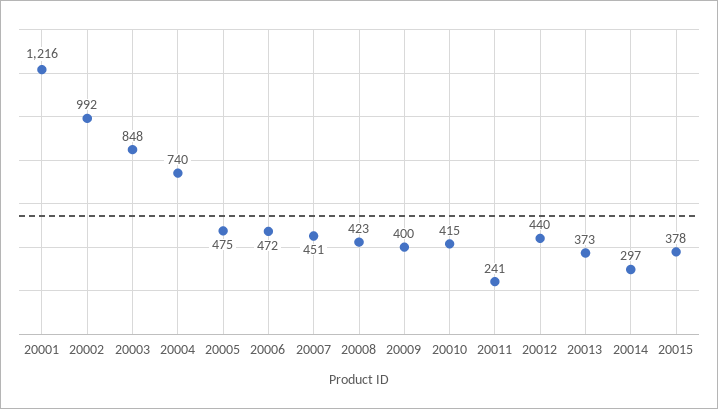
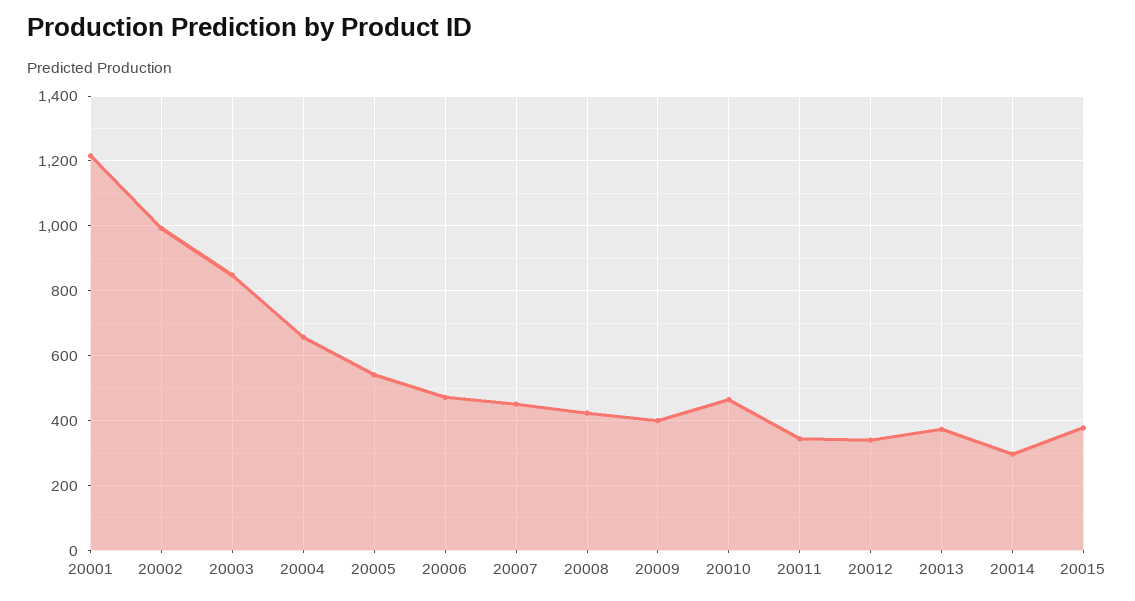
  {
    "20001": 1216,
    "20002": 992,
    "20003": 848,
-   "20004": 740,
+   "20004": 660,
-   "20005": 475,
+   "20005": 540,
    "20006": 472,
    "20007": 451,
    "20008": 423,
    "20009": 400,
-   "20010": 415,
+   "20010": 460,
-   "20011": 241,
+   "20011": 340,
-   "20012": 440,
+   "20012": 340,
    "20013": 373,
    "20014": 297,
    "20015": 378
  }

